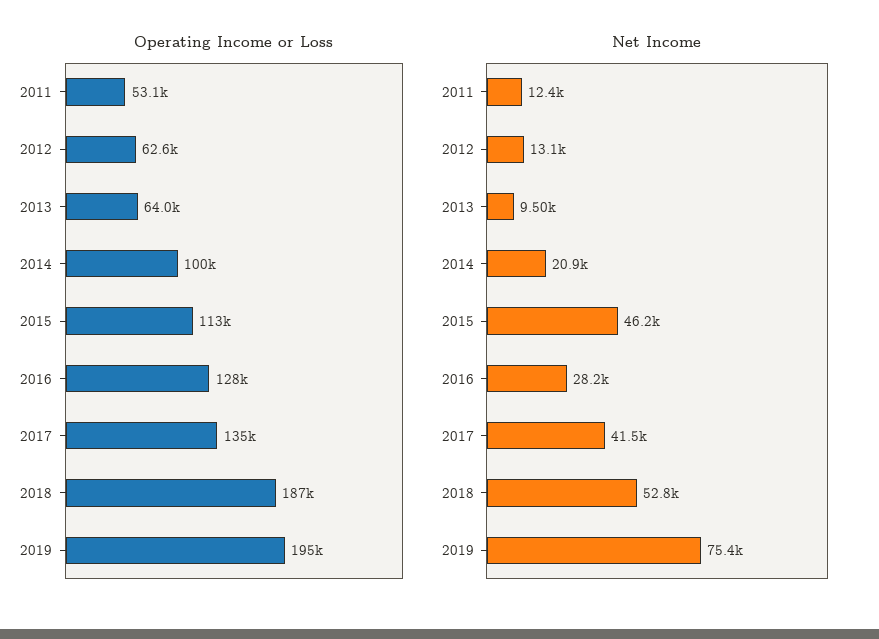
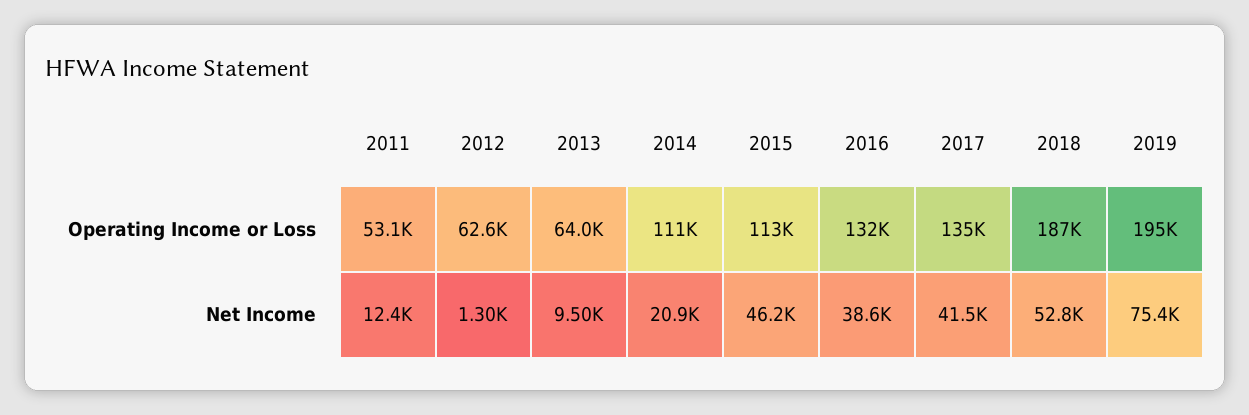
  {
    "Operating Income or Loss": {
      "2011": 53100,
      "2012": 62600,
      "2013": 64000,
-     "2014": 100000,
+     "2014": 111000,
      "2015": 113000,
-     "2016": 128000,
+     "2016": 132000,
      "2017": 135000,
      "2018": 187000,
      "2019": 195000
    },
    "Net Income": {
      "2011": 12400,
-     "2012": 13100,
+     "2012": 1300,
      "2013": 9500,
      "2014": 20900,
      "2015": 46200,
-     "2016": 28200,
+     "2016": 38600,
      "2017": 41500,
      "2018": 52800,
      "2019": 75400
    }
  }

